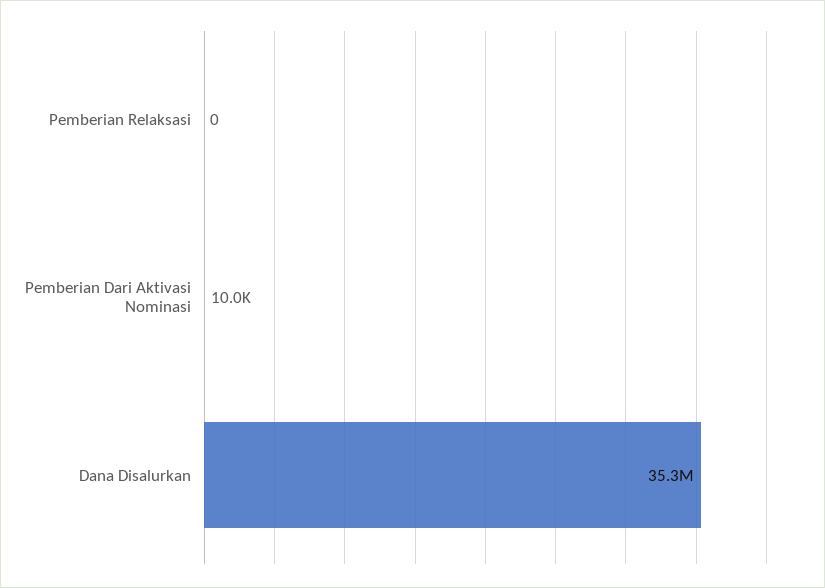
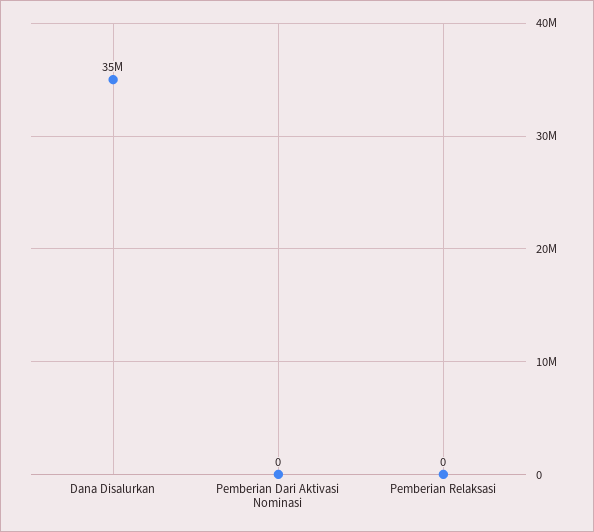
  {
    "Pemberian Relaksasi": 0,
-   "Pemberian Dari Aktivasi Nominasi": 10000,
+   "Pemberian Dari Aktivasi Nominasi": 0,
    "Dana Disalurkan": 35300000
  }

